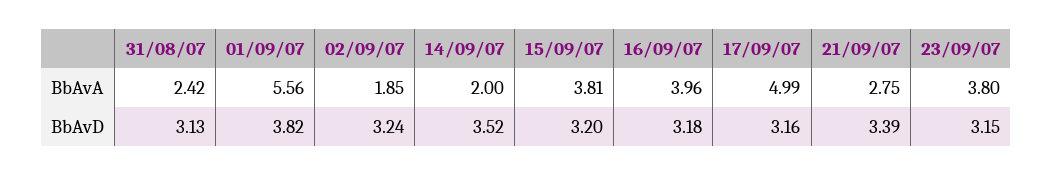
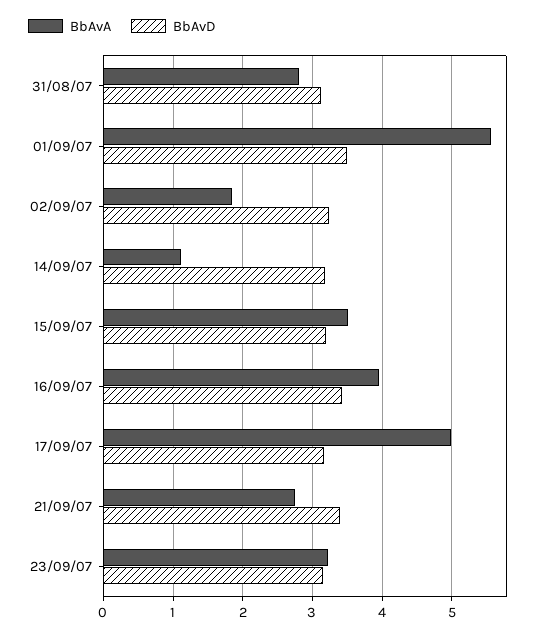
  {
    "BbAvA": {
-     "31/08/07": 2.42,
+     "31/08/07": 2.8,
      "01/09/07": 5.56,
      "02/09/07": 1.85,
-     "14/09/07": 2,
+     "14/09/07": 1.1,
-     "15/09/07": 3.81,
+     "15/09/07": 3.5,
      "16/09/07": 3.96,
      "17/09/07": 4.99,
      "21/09/07": 2.75,
-     "23/09/07": 3.8
+     "23/09/07": 3.2
    },
    "BbAvD": {
      "31/08/07": 3.13,
-     "01/09/07": 3.82,
+     "01/09/07": 3.5,
      "02/09/07": 3.24,
-     "14/09/07": 3.52,
+     "14/09/07": 3.2,
      "15/09/07": 3.2,
-     "16/09/07": 3.18,
+     "16/09/07": 3.4,
      "17/09/07": 3.16,
      "21/09/07": 3.39,
      "23/09/07": 3.15
    }
  }

